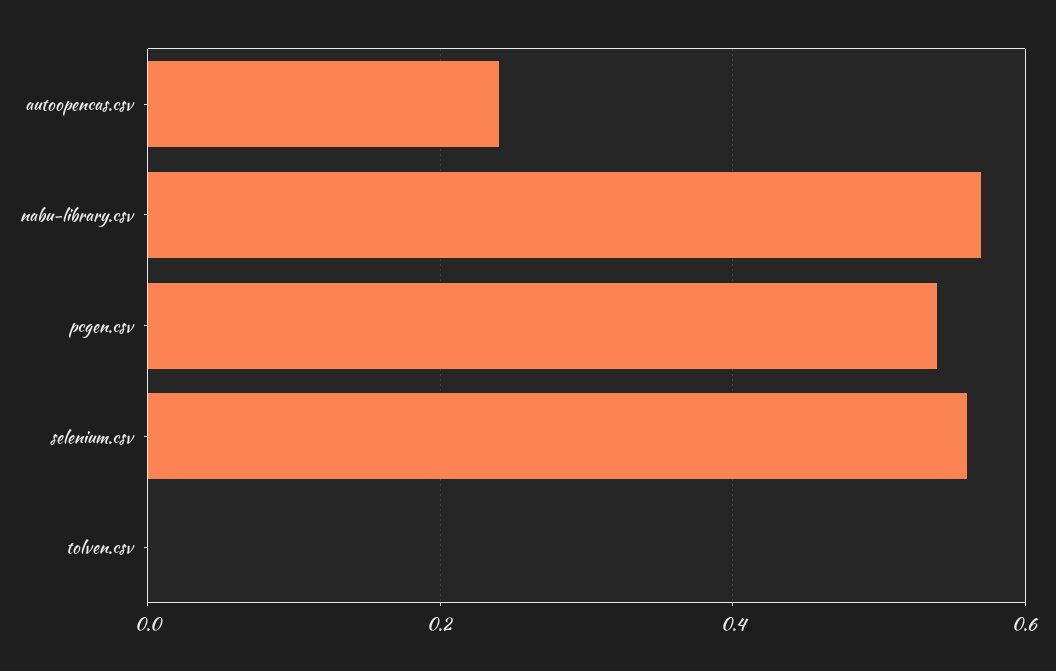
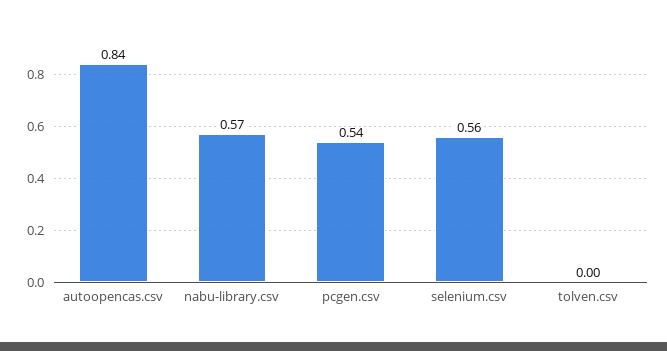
  {
-   "autoopencas.csv": 0.25,
+   "autoopencas.csv": 0.84,
    "nabu-library.csv": 0.57,
    "pcgen.csv": 0.54,
    "selenium.csv": 0.56,
    "tolven.csv": 0
  }

